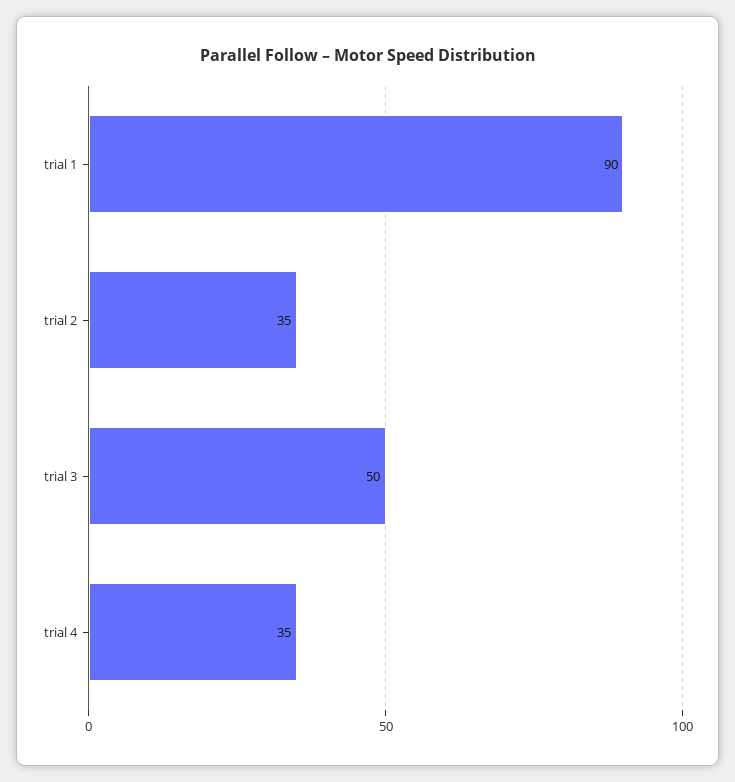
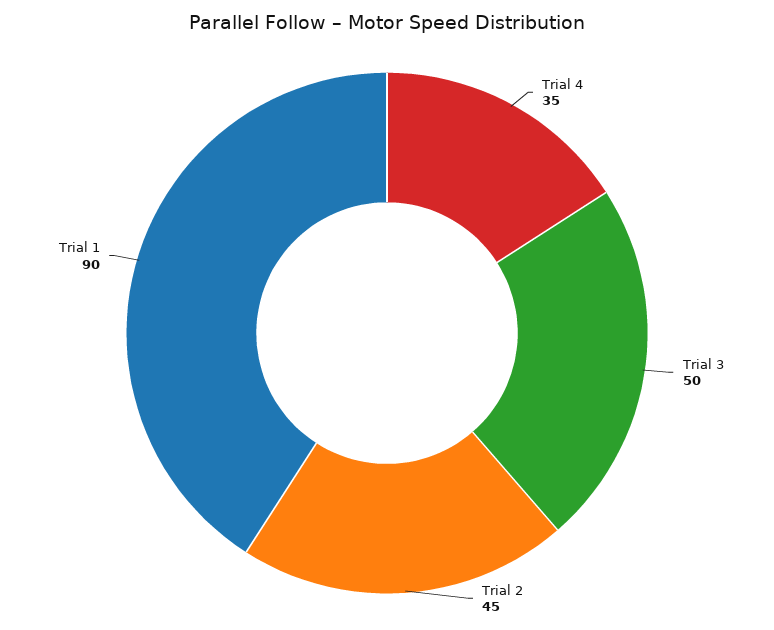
  {
    "trial 1": 90,
-   "trial 2": 35,
+   "trial 2": 45,
    "trial 3": 50,
    "trial 4": 35
  }

